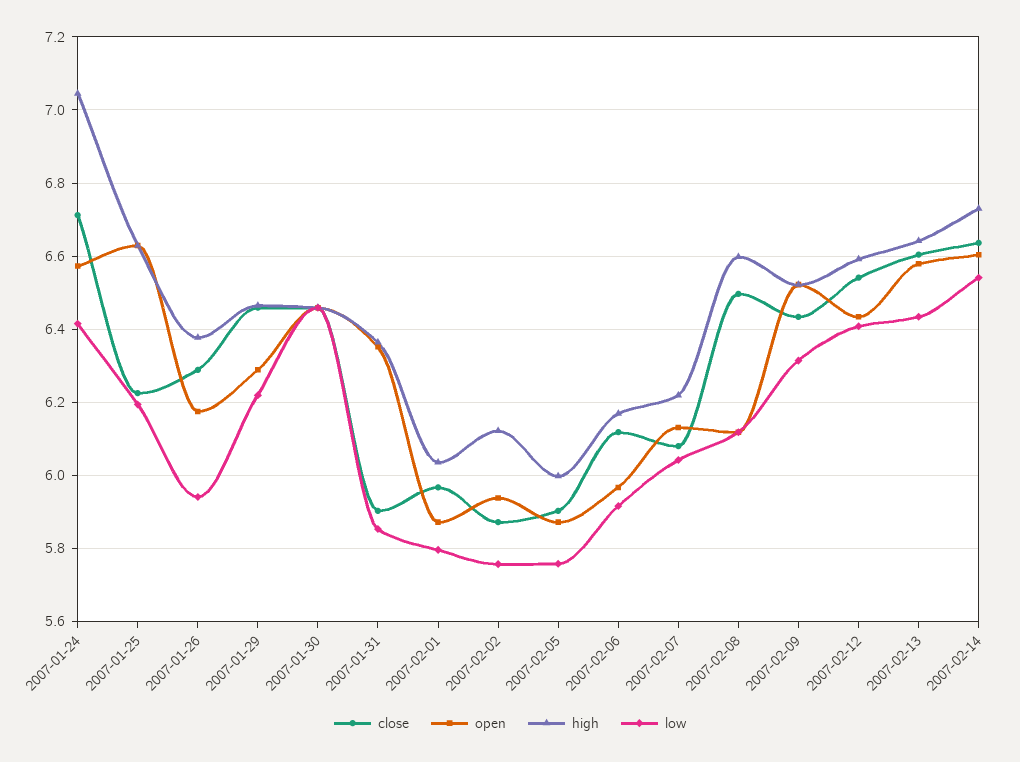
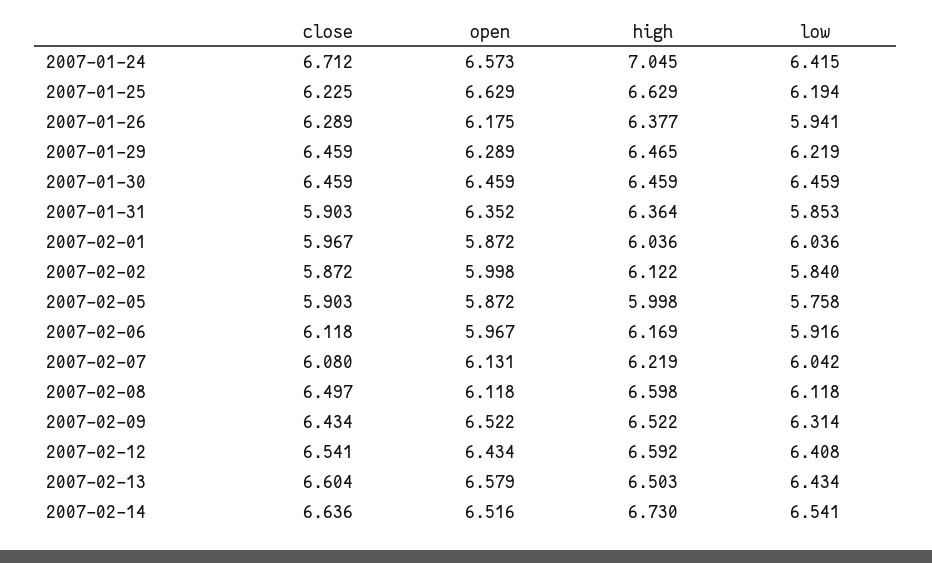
  {
    "close": {
      "2007-01-24": 6.712,
      "2007-01-25": 6.225,
      "2007-01-26": 6.289,
      "2007-01-29": 6.459,
      "2007-01-30": 6.459,
      "2007-01-31": 5.903,
      "2007-02-01": 5.967,
      "2007-02-02": 5.872,
      "2007-02-05": 5.903,
      "2007-02-06": 6.118,
      "2007-02-07": 6.08,
      "2007-02-08": 6.497,
      "2007-02-09": 6.434,
      "2007-02-12": 6.541,
      "2007-02-13": 6.604,
      "2007-02-14": 6.636
    },
    "open": {
      "2007-01-24": 6.573,
      "2007-01-25": 6.629,
      "2007-01-26": 6.175,
      "2007-01-29": 6.289,
      "2007-01-30": 6.459,
      "2007-01-31": 6.352,
      "2007-02-01": 5.872,
-     "2007-02-02": 5.94,
+     "2007-02-02": 5.998,
      "2007-02-05": 5.872,
      "2007-02-06": 5.967,
      "2007-02-07": 6.131,
      "2007-02-08": 6.118,
      "2007-02-09": 6.522,
      "2007-02-12": 6.434,
      "2007-02-13": 6.579,
-     "2007-02-14": 6.6
+     "2007-02-14": 6.516
    },
    "high": {
      "2007-01-24": 7.045,
      "2007-01-25": 6.629,
      "2007-01-26": 6.377,
      "2007-01-29": 6.465,
      "2007-01-30": 6.459,
      "2007-01-31": 6.364,
      "2007-02-01": 6.036,
      "2007-02-02": 6.122,
      "2007-02-05": 5.998,
      "2007-02-06": 6.169,
      "2007-02-07": 6.219,
      "2007-02-08": 6.598,
      "2007-02-09": 6.522,
      "2007-02-12": 6.592,
-     "2007-02-13": 6.64,
+     "2007-02-13": 6.503,
      "2007-02-14": 6.73
    },
    "low": {
      "2007-01-24": 6.415,
      "2007-01-25": 6.194,
      "2007-01-26": 5.941,
      "2007-01-29": 6.219,
      "2007-01-30": 6.459,
      "2007-01-31": 5.853,
-     "2007-02-01": 5.8,
+     "2007-02-01": 6.036,
-     "2007-02-02": 5.76,
+     "2007-02-02": 5.84,
      "2007-02-05": 5.758,
      "2007-02-06": 5.916,
      "2007-02-07": 6.042,
      "2007-02-08": 6.118,
      "2007-02-09": 6.314,
      "2007-02-12": 6.408,
      "2007-02-13": 6.434,
      "2007-02-14": 6.541
    }
  }

